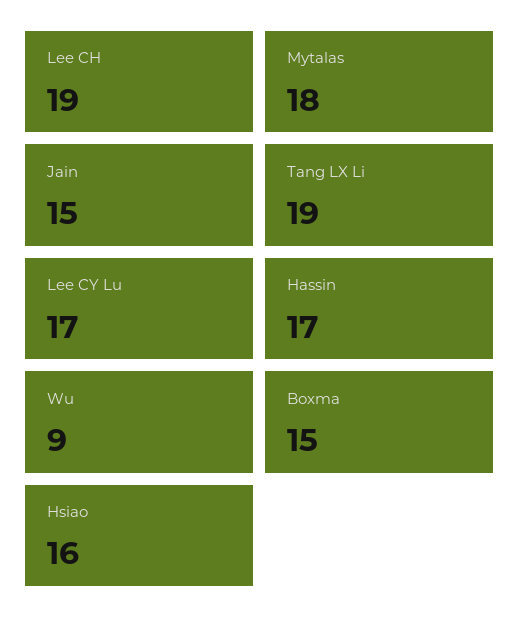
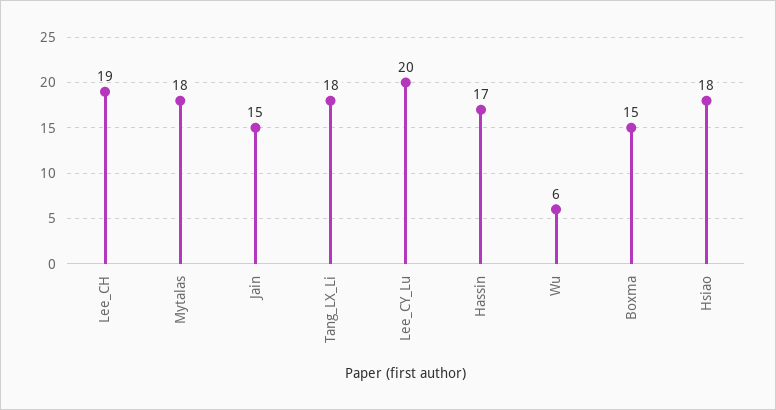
  {
    "Lee CH": 19,
    "Mytalas": 18,
    "Jain": 15,
-   "Tang LX Li": 19,
+   "Tang LX Li": 18,
-   "Lee CY Lu": 17,
+   "Lee CY Lu": 20,
    "Hassin": 17,
-   "Wu": 9,
+   "Wu": 6,
    "Boxma": 15,
-   "Hsiao": 16
+   "Hsiao": 18
  }

